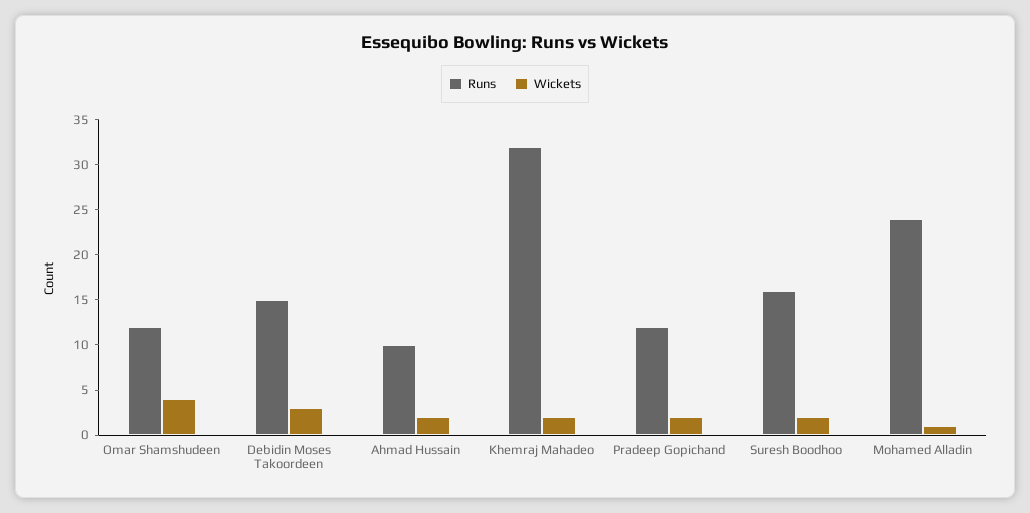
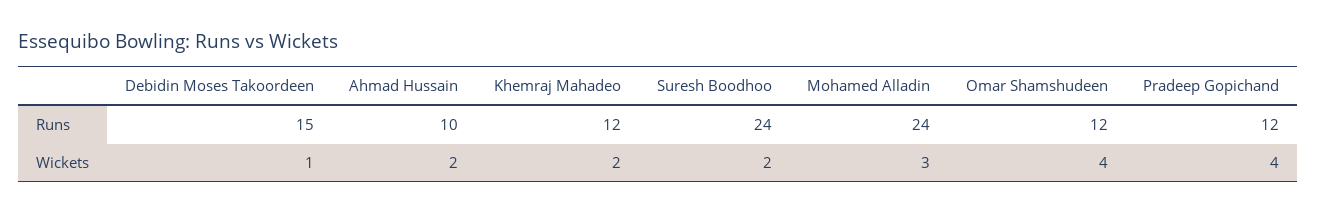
  {
    "Runs": {
      "Omar Shamshudeen": 12,
      "Debidin Moses Takoordeen": 15,
      "Ahmad Hussain": 10,
-     "Khemraj Mahadeo": 32,
+     "Khemraj Mahadeo": 12,
      "Pradeep Gopichand": 12,
-     "Suresh Boodhoo": 16,
+     "Suresh Boodhoo": 24,
      "Mohamed Alladin": 24
    },
    "Wickets": {
      "Omar Shamshudeen": 4,
-     "Debidin Moses Takoordeen": 3,
+     "Debidin Moses Takoordeen": 1,
      "Ahmad Hussain": 2,
      "Khemraj Mahadeo": 2,
-     "Pradeep Gopichand": 2,
+     "Pradeep Gopichand": 4,
      "Suresh Boodhoo": 2,
-     "Mohamed Alladin": 1
+     "Mohamed Alladin": 3
    }
  }

